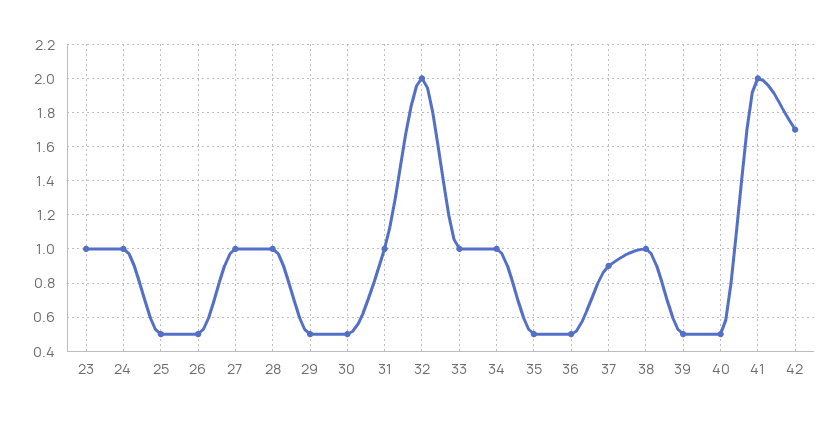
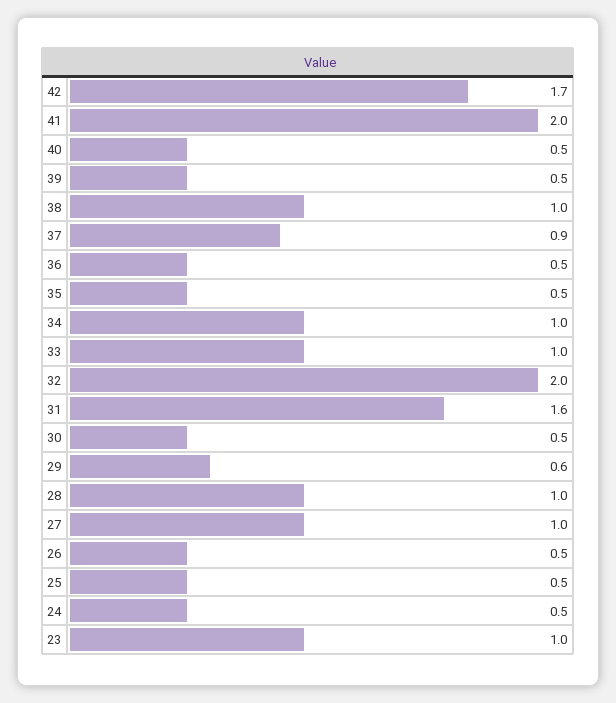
  {
    "23": 1,
-   "24": 1,
+   "24": 0.5,
    "25": 0.5,
    "26": 0.5,
    "27": 1,
    "28": 1,
-   "29": 0.5,
+   "29": 0.6,
    "30": 0.5,
-   "31": 1,
+   "31": 1.6,
    "32": 2,
    "33": 1,
    "34": 1,
    "35": 0.5,
    "36": 0.5,
    "37": 0.9,
    "38": 1,
    "39": 0.5,
    "40": 0.5,
    "41": 2,
    "42": 1.7
  }

